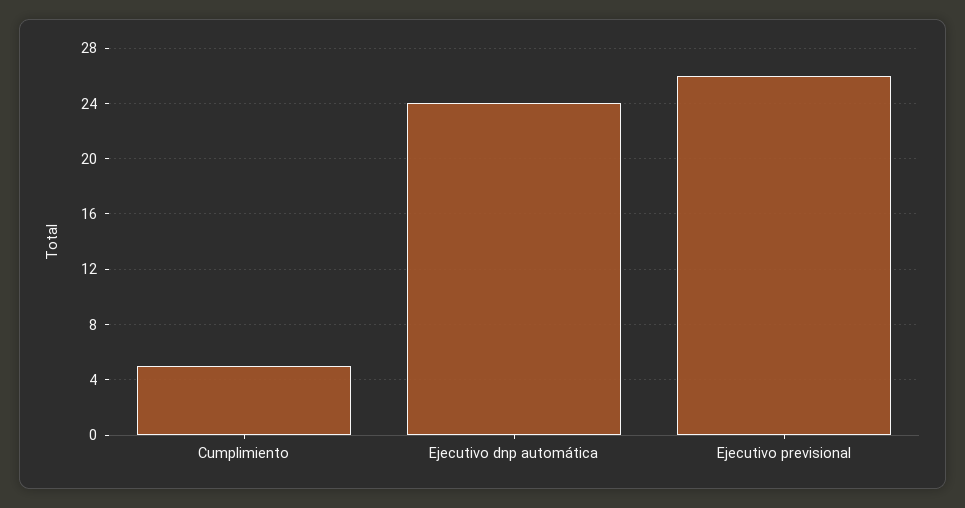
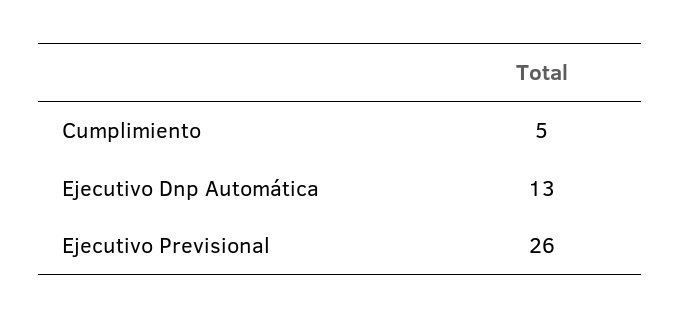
  {
    "Cumplimiento": 5,
-   "Ejecutivo dnp automática": 24,
+   "Ejecutivo dnp automática": 13,
    "Ejecutivo previsional": 26
  }

